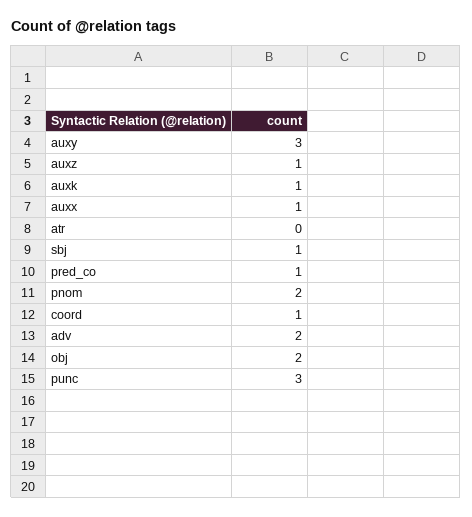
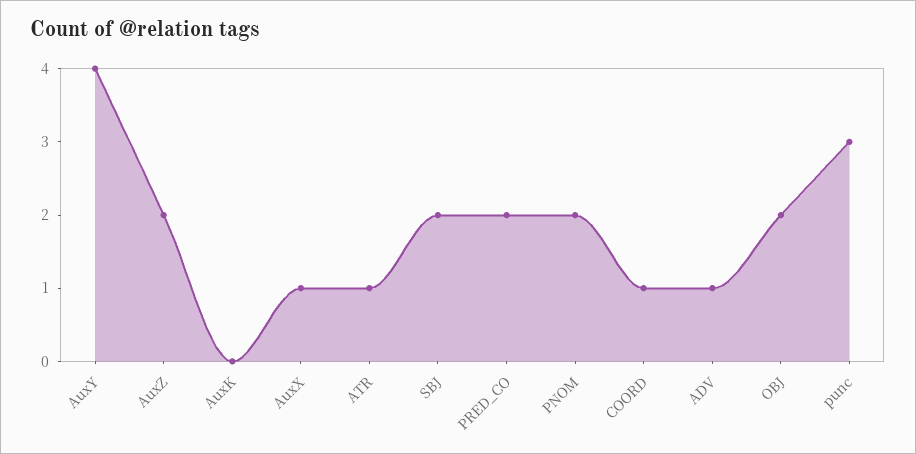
  {
-   "auxy": 3,
+   "auxy": 4,
-   "auxz": 1,
+   "auxz": 2,
-   "auxk": 1,
+   "auxk": 0,
    "auxx": 1,
-   "atr": 0,
+   "atr": 1,
-   "sbj": 1,
+   "sbj": 2,
-   "pred_co": 1,
+   "pred_co": 2,
    "pnom": 2,
    "coord": 1,
-   "adv": 2,
+   "adv": 1,
    "obj": 2,
    "punc": 3
  }

